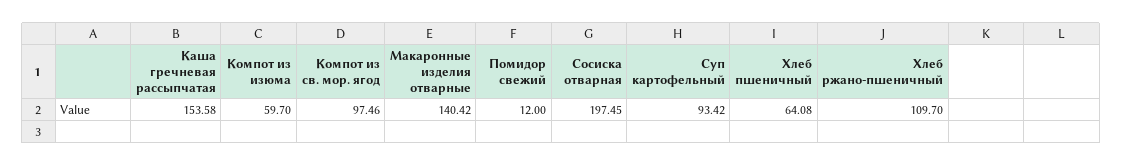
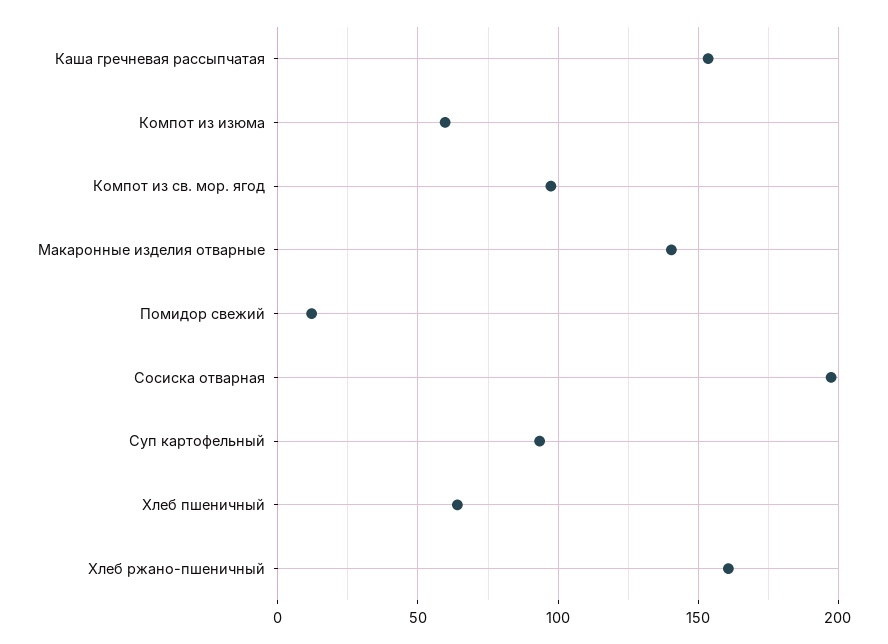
  {
    "Каша гречневая рассыпчатая": 153.58,
    "Компот из изюма": 59.7,
    "Компот из св. мор. ягод": 97.46,
    "Макаронные изделия отварные": 140.42,
    "Помидор свежий": 12,
    "Сосиска отварная": 197.45,
    "Суп картофельный": 93.42,
    "Хлеб пшеничный": 64.08,
-   "Хлеб ржано-пшеничный": 109.7
+   "Хлеб ржано-пшеничный": 160
  }

